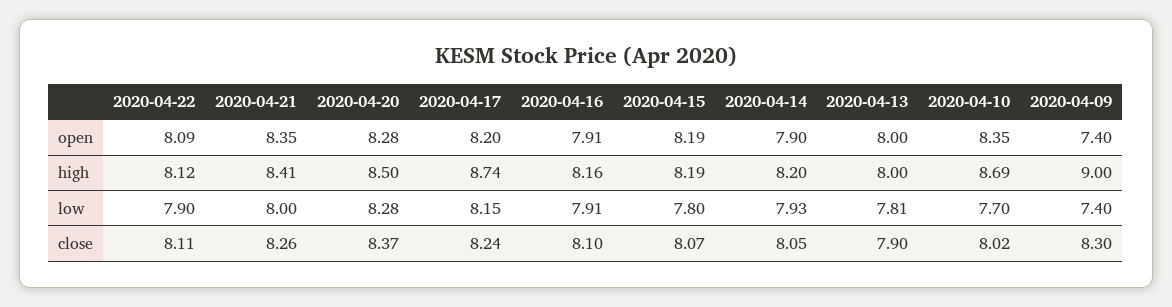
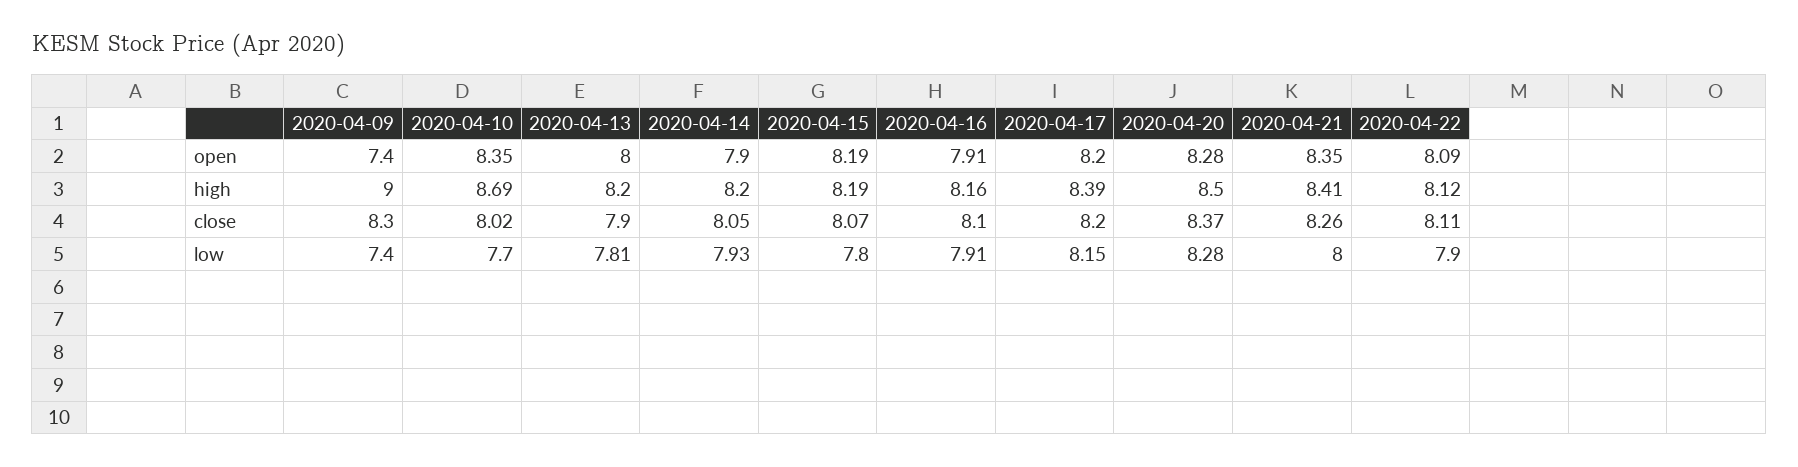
  {
    "2020-04-22": {
      "open": 8.09,
      "high": 8.12,
      "low": 7.9,
      "close": 8.11
    },
    "2020-04-21": {
      "open": 8.35,
      "high": 8.41,
      "low": 8,
      "close": 8.26
    },
    "2020-04-20": {
      "open": 8.28,
      "high": 8.5,
      "low": 8.28,
      "close": 8.37
    },
    "2020-04-17": {
      "open": 8.2,
-     "high": 8.74,
+     "high": 8.39,
      "low": 8.15,
-     "close": 8.24
+     "close": 8.2
    },
    "2020-04-16": {
      "open": 7.91,
      "high": 8.16,
      "low": 7.91,
      "close": 8.1
    },
    "2020-04-15": {
      "open": 8.19,
      "high": 8.19,
      "low": 7.8,
      "close": 8.07
    },
    "2020-04-14": {
      "open": 7.9,
      "high": 8.2,
      "low": 7.93,
      "close": 8.05
    },
    "2020-04-13": {
      "open": 8,
-     "high": 8,
+     "high": 8.2,
      "low": 7.81,
      "close": 7.9
    },
    "2020-04-10": {
      "open": 8.35,
      "high": 8.69,
      "low": 7.7,
      "close": 8.02
    },
    "2020-04-09": {
      "open": 7.4,
      "high": 9,
      "low": 7.4,
      "close": 8.3
    }
  }

